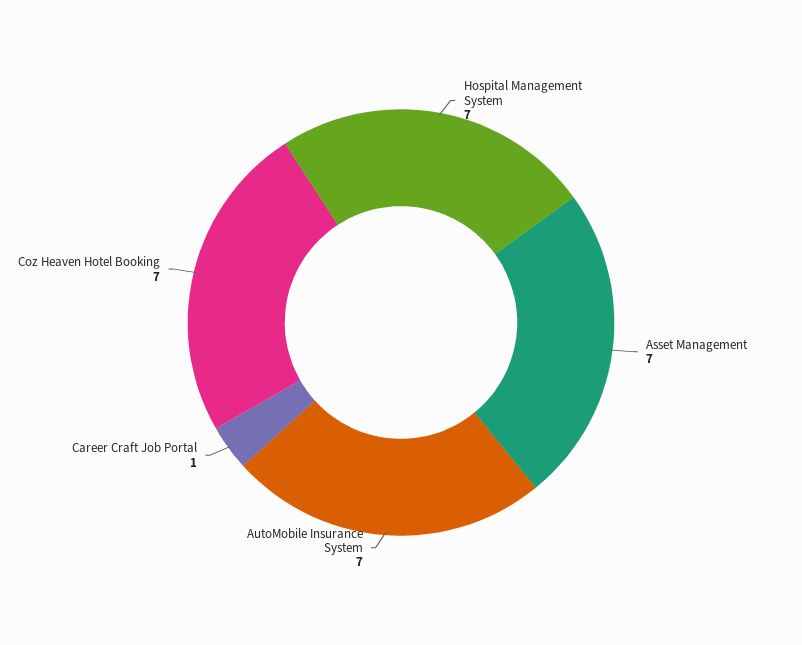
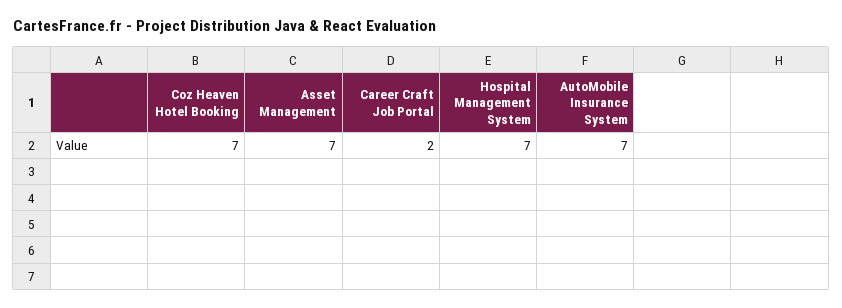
  {
    "Hospital Management System": 7,
    "Asset Management": 7,
    "AutoMobile Insurance System": 7,
-   "Career Craft Job Portal": 1,
+   "Career Craft Job Portal": 2,
    "Coz Heaven Hotel Booking": 7
  }

